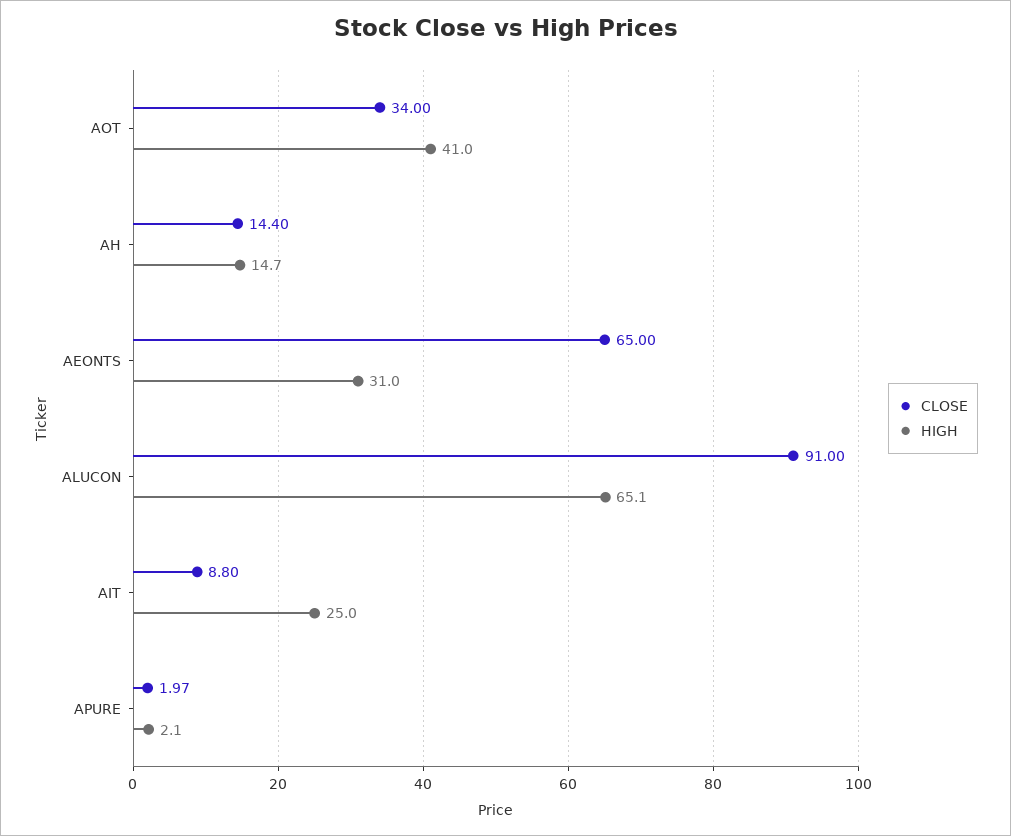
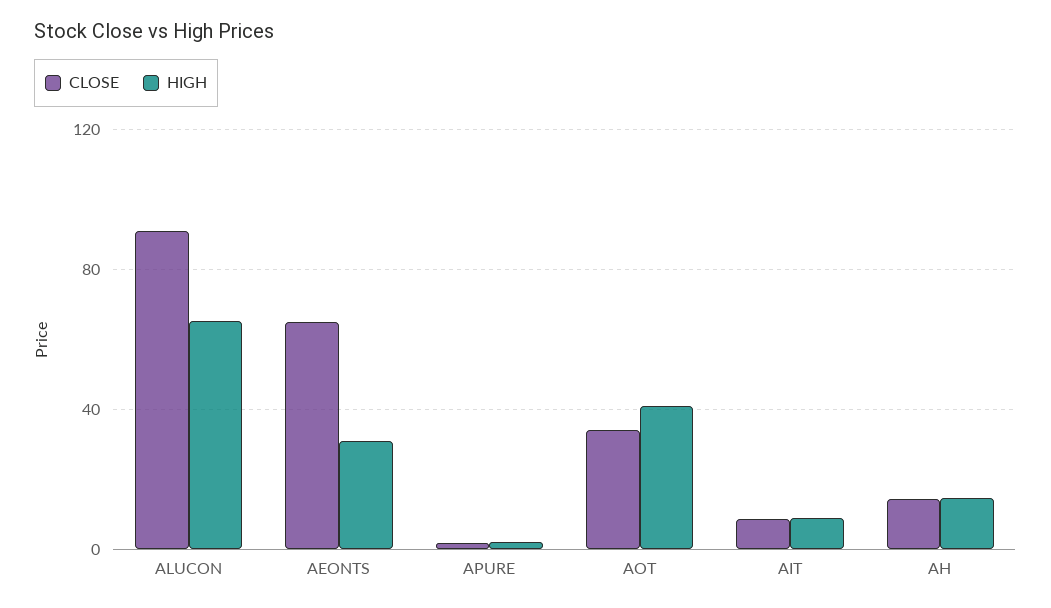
  {
    "CLOSE": {
      "AOT": 34,
      "AH": 14.4,
      "AEONTS": 65,
      "ALUCON": 91,
      "AIT": 8.8,
      "APURE": 1.97
    },
    "HIGH": {
      "AOT": 41,
      "AH": 14.7,
      "AEONTS": 31,
      "ALUCON": 65.1,
-     "AIT": 25,
+     "AIT": 10,
      "APURE": 2.1
    }
  }

